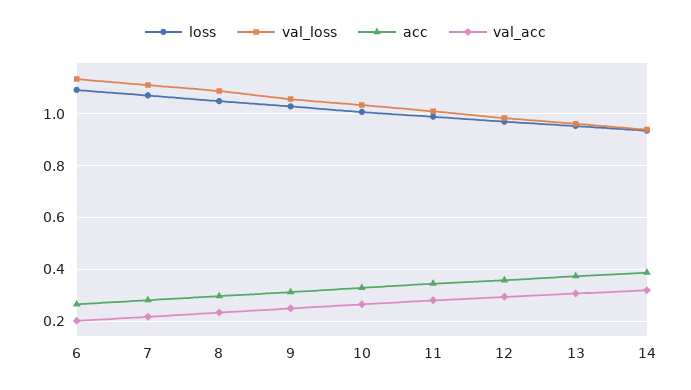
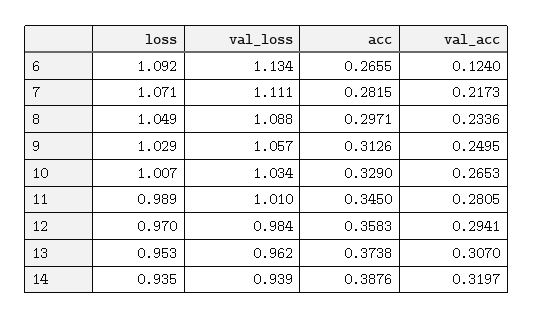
  {
    "loss": {
      "6": 1.092,
      "7": 1.071,
      "8": 1.049,
      "9": 1.029,
      "10": 1.007,
      "11": 0.989,
      "12": 0.97,
      "13": 0.953,
      "14": 0.935
    },
    "val_loss": {
      "6": 1.134,
      "7": 1.111,
      "8": 1.088,
      "9": 1.057,
      "10": 1.034,
      "11": 1.01,
      "12": 0.984,
      "13": 0.962,
      "14": 0.939
    },
    "acc": {
      "6": 0.2655,
      "7": 0.2815,
      "8": 0.2971,
      "9": 0.3126,
      "10": 0.329,
      "11": 0.345,
      "12": 0.3583,
      "13": 0.3738,
      "14": 0.3876
    },
    "val_acc": {
-     "6": 0.2,
+     "6": 0.124,
      "7": 0.2173,
      "8": 0.2336,
      "9": 0.2495,
      "10": 0.2653,
      "11": 0.2805,
      "12": 0.2941,
      "13": 0.307,
      "14": 0.3197
    }
  }

